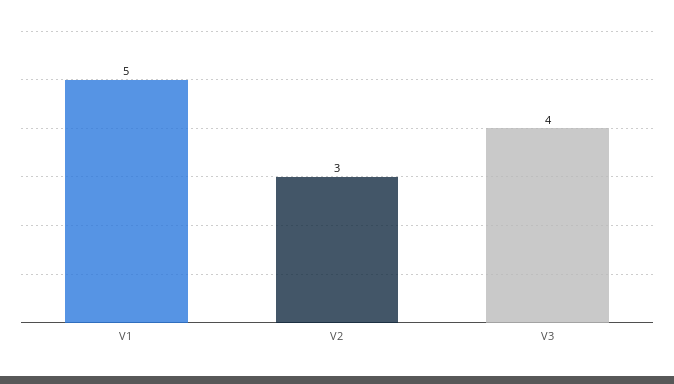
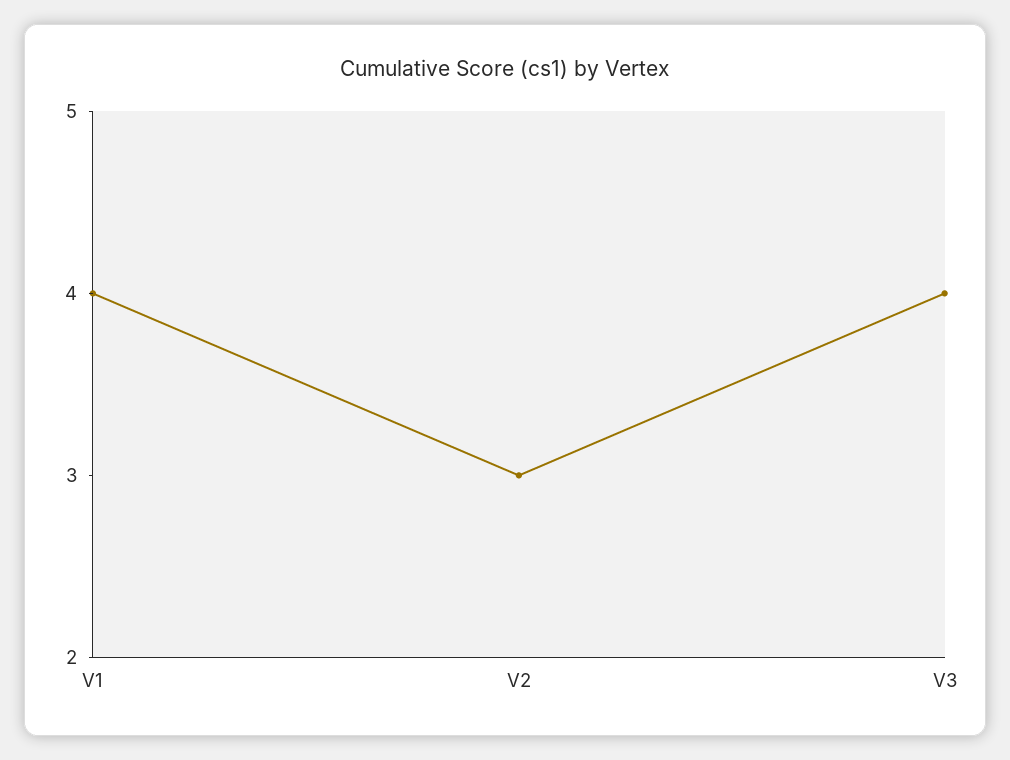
  {
-   "V1": 5,
+   "V1": 4,
    "V2": 3,
    "V3": 4
  }

